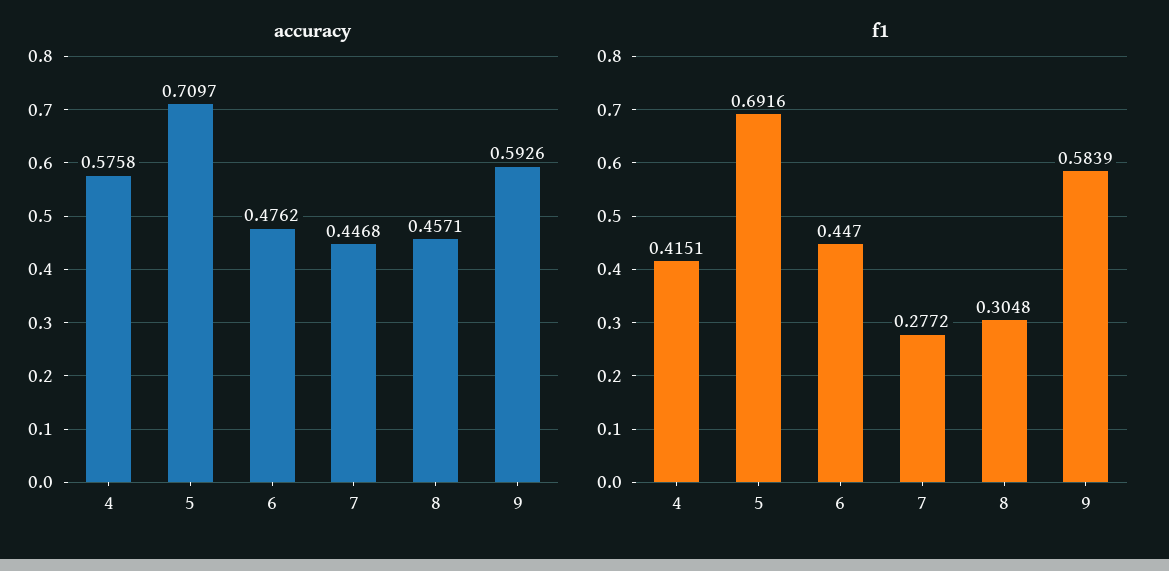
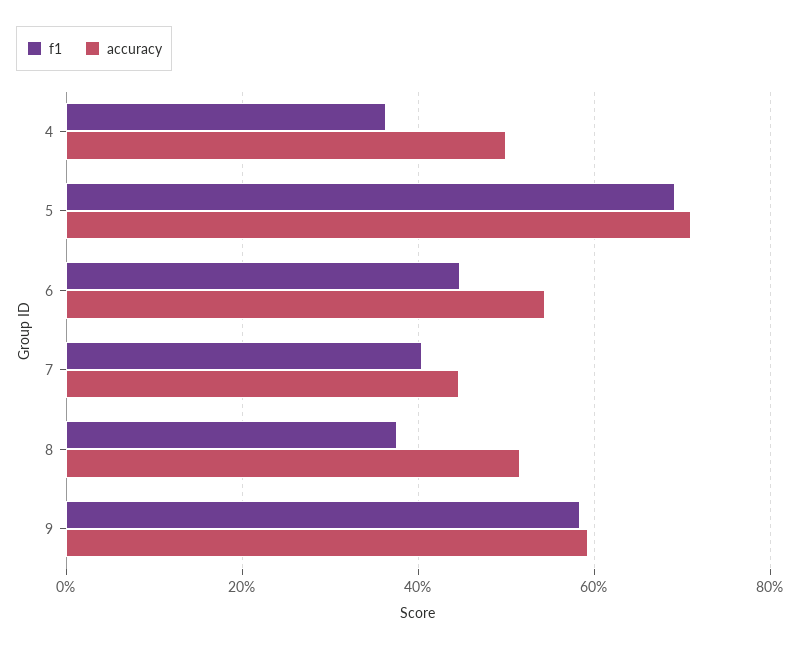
  {
    "accuracy": {
-     "4": 0.5758,
+     "4": 0.5,
      "5": 0.7097,
-     "6": 0.4762,
+     "6": 0.54,
      "7": 0.4468,
-     "8": 0.4571,
+     "8": 0.52,
      "9": 0.5926
    },
    "f1": {
-     "4": 0.4151,
+     "4": 0.36,
      "5": 0.6916,
      "6": 0.447,
-     "7": 0.2772,
+     "7": 0.4,
-     "8": 0.3048,
+     "8": 0.38,
      "9": 0.5839
    }
  }

